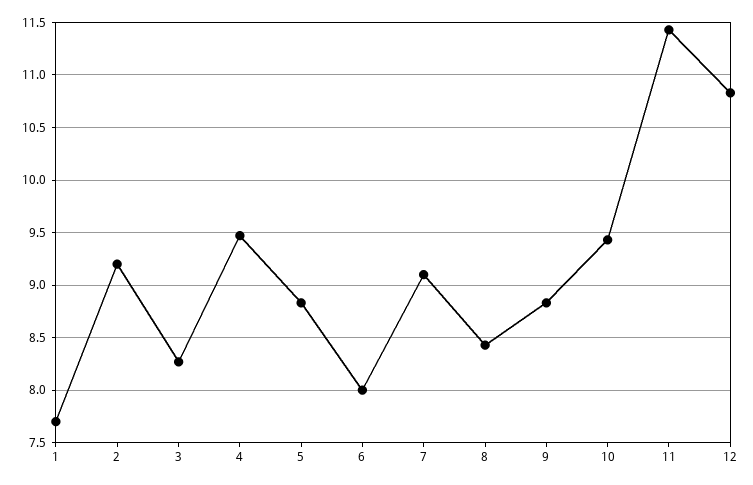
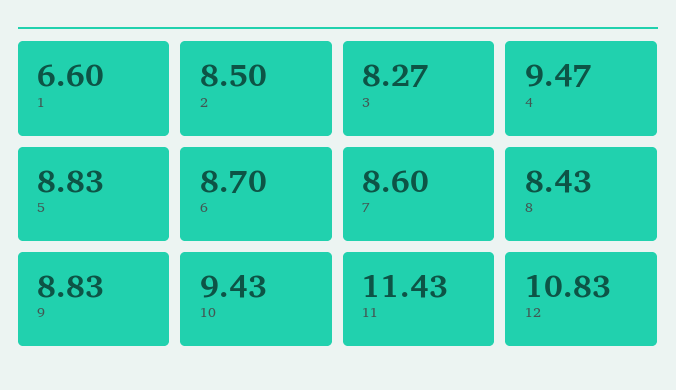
  {
-   "1": 7.7,
+   "1": 6.6,
-   "2": 9.2,
+   "2": 8.5,
    "3": 8.27,
    "4": 9.47,
    "5": 8.83,
-   "6": 8,
+   "6": 8.7,
-   "7": 9.1,
+   "7": 8.6,
    "8": 8.43,
    "9": 8.83,
    "10": 9.43,
    "11": 11.43,
    "12": 10.83
  }

